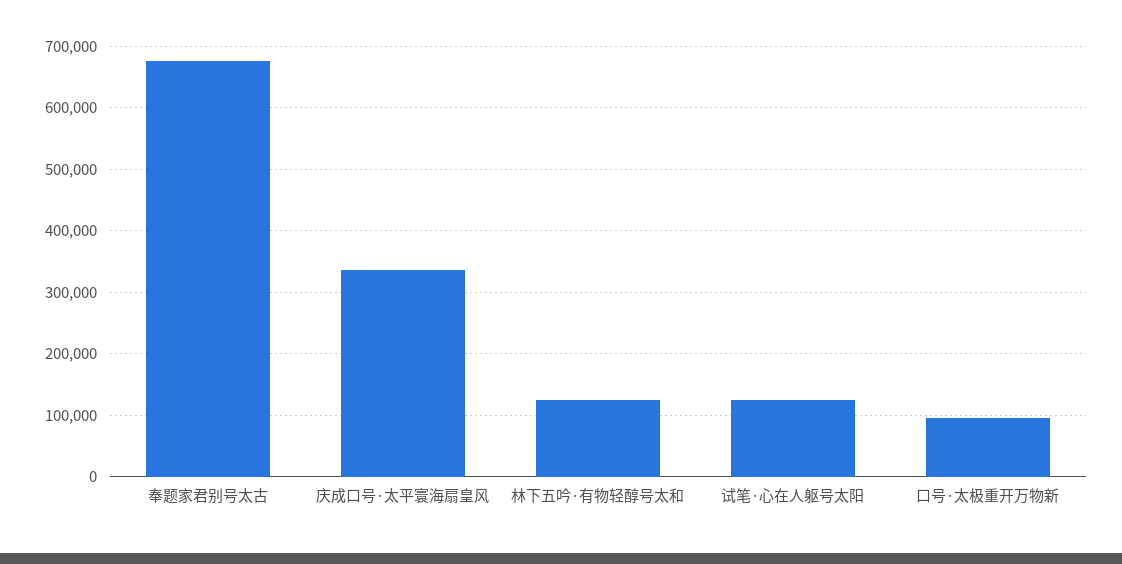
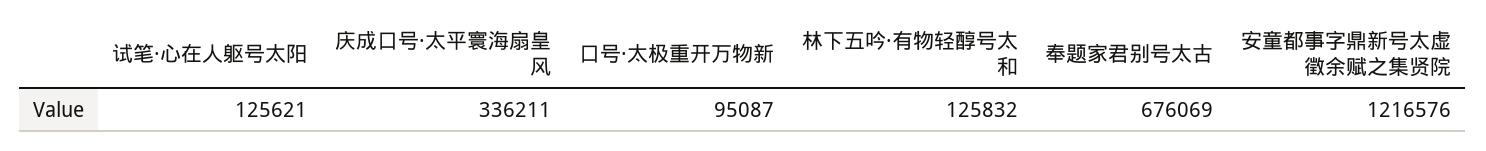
  {
    "奉题家君别号太古": 676069,
    "庆成口号·太平寰海扇皇风": 336211,
    "林下五吟·有物轻醇号太和": 125832,
    "试笔·心在人躯号太阳": 125621,
-   "口号·太极重开万物新": 95087
+   "口号·太极重开万物新": 95087,
+   "安童都事字鼎新号太虚徵余赋之集贤院": 1216576
  }

